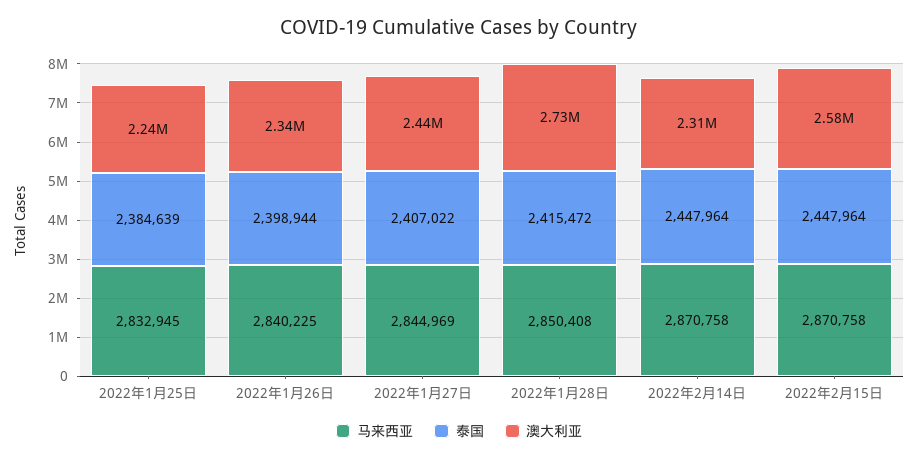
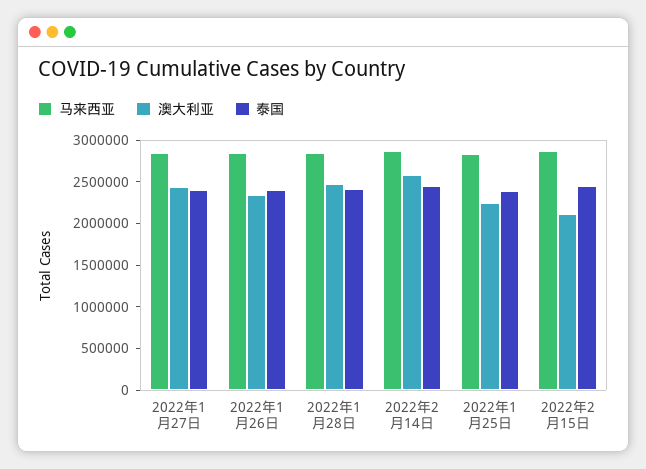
  {
    "马来西亚": {
      "2022年1月25日": 2832945,
      "2022年1月26日": 2840225,
      "2022年1月27日": 2844969,
      "2022年1月28日": 2850408,
      "2022年2月14日": 2870758,
      "2022年2月15日": 2870758
    },
    "泰国": {
      "2022年1月25日": 2384639,
      "2022年1月26日": 2398944,
      "2022年1月27日": 2407022,
      "2022年1月28日": 2415472,
      "2022年2月14日": 2447964,
      "2022年2月15日": 2447964
    },
    "澳大利亚": {
      "2022年1月25日": 2240000,
      "2022年1月26日": 2340000,
      "2022年1月27日": 2440000,
-     "2022年1月28日": 2730000,
+     "2022年1月28日": 2500000,
-     "2022年2月14日": 2310000,
+     "2022年2月14日": 2600000,
-     "2022年2月15日": 2580000
+     "2022年2月15日": 2100000
    }
  }

